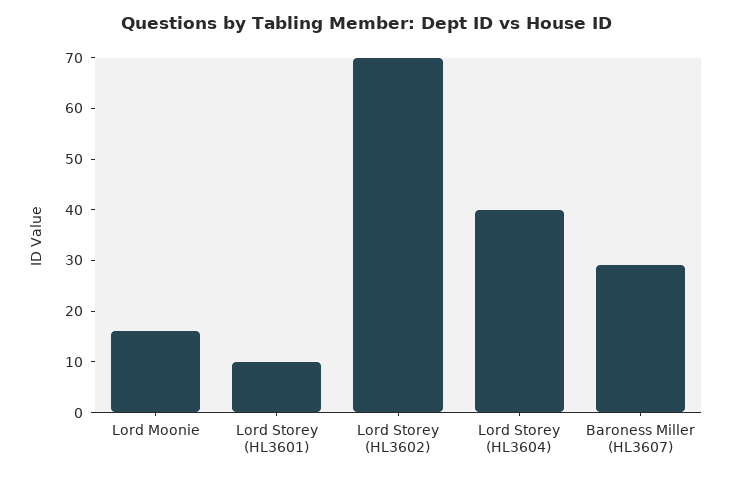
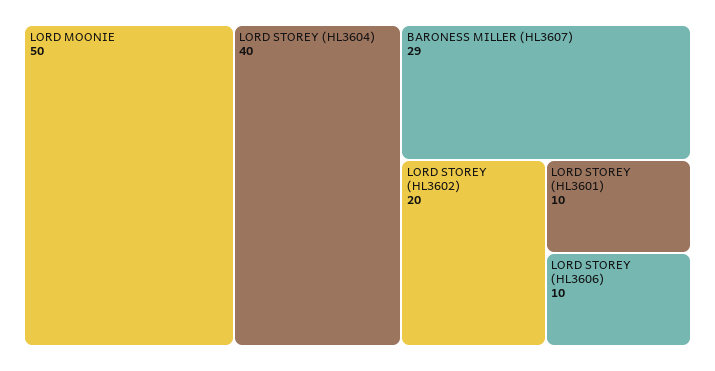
  {
-   "Lord Moonie": 15,
+   "Lord Moonie": 50,
    "Lord Storey (HL3601)": 10,
-   "Lord Storey (HL3602)": 70,
+   "Lord Storey (HL3602)": 20,
    "Lord Storey (HL3604)": 40,
-   "Baroness Miller (HL3607)": 29
+   "Baroness Miller (HL3607)": 29,
+   "LORD STOREY (HL3606)": 10
  }

